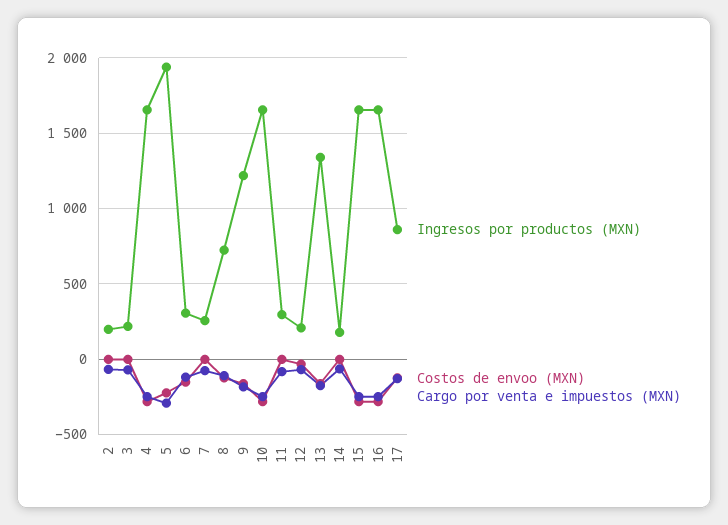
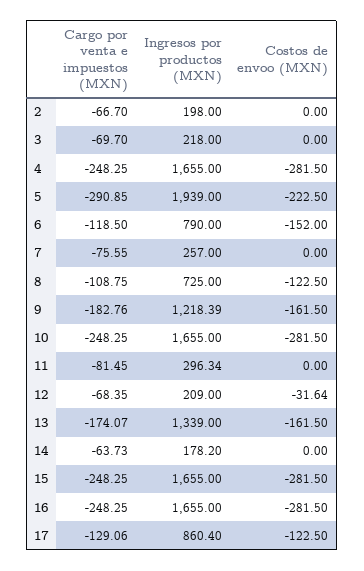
  {
    "Ingresos por productos (MXN)": {
      "2": 198,
      "3": 218,
      "4": 1655,
      "5": 1939,
-     "6": 300,
+     "6": 790,
      "7": 257,
      "8": 725,
      "9": 1218.39,
      "10": 1655,
      "11": 296.34,
      "12": 209,
      "13": 1339,
      "14": 178.2,
      "15": 1655,
      "16": 1655,
      "17": 860.4
    },
    "Costos de envoo (MXN)": {
      "2": 0,
      "3": 0,
      "4": -281.5,
      "5": -222.5,
      "6": -152,
      "7": 0,
      "8": -122.5,
      "9": -161.5,
      "10": -281.5,
      "11": 0,
      "12": -31.64,
      "13": -161.5,
      "14": 0,
      "15": -281.5,
      "16": -281.5,
      "17": -122.5
    },
    "Cargo por venta e impuestos (MXN)": {
      "2": -66.7,
      "3": -69.7,
      "4": -248.25,
      "5": -290.85,
      "6": -118.5,
      "7": -75.55,
      "8": -108.75,
      "9": -182.76,
      "10": -248.25,
      "11": -81.45,
      "12": -68.35,
      "13": -174.07,
      "14": -63.73,
      "15": -248.25,
      "16": -248.25,
      "17": -129.06
    }
  }

